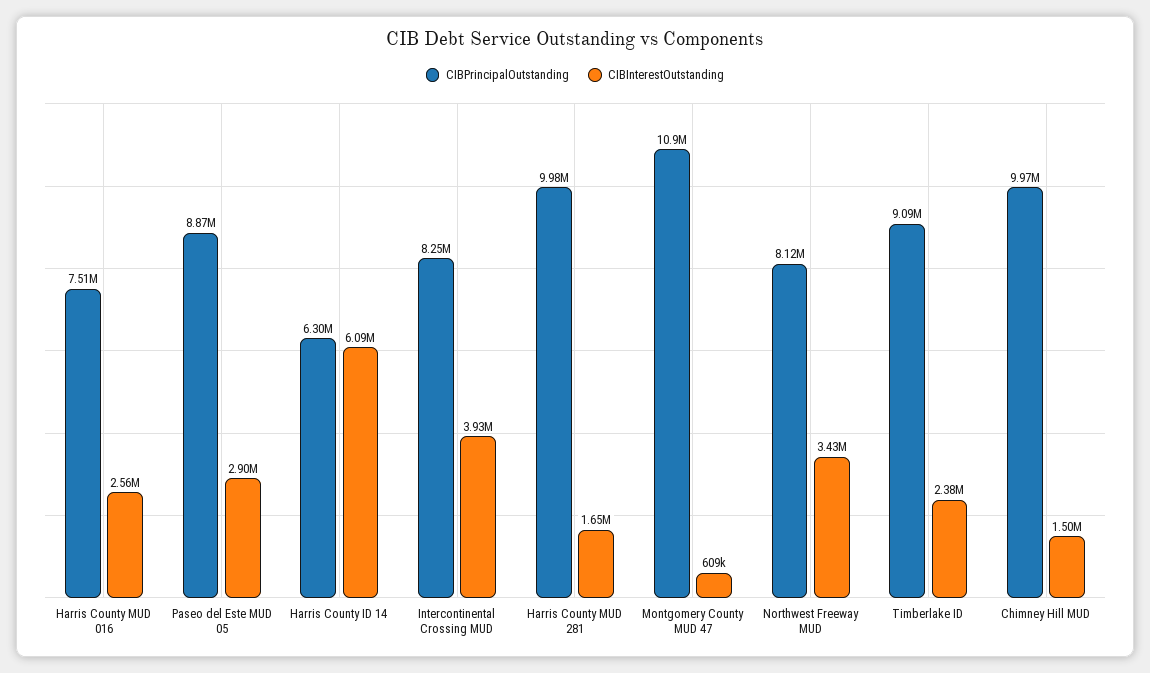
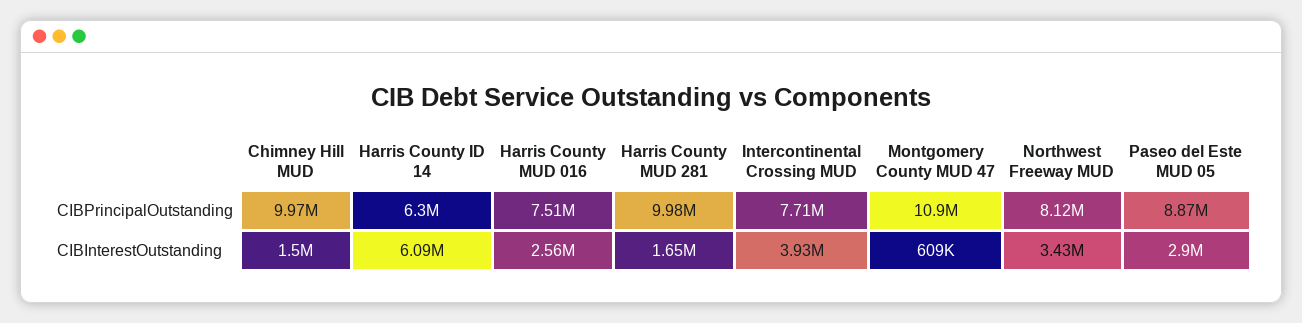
  {
    "CIBPrincipalOutstanding": {
      "Harris County MUD 016": 7510000,
      "Paseo del Este MUD 05": 8870000,
      "Harris County ID 14": 6300000,
-     "Intercontinental Crossing MUD": 8250000,
+     "Intercontinental Crossing MUD": 7710000,
      "Harris County MUD 281": 9980000,
      "Montgomery County MUD 47": 10900000,
      "Northwest Freeway MUD": 8120000,
-     "Timberlake ID": 9090000,
      "Chimney Hill MUD": 9970000
    },
    "CIBInterestOutstanding": {
      "Harris County MUD 016": 2560000,
      "Paseo del Este MUD 05": 2900000,
      "Harris County ID 14": 6090000,
      "Intercontinental Crossing MUD": 3930000,
      "Harris County MUD 281": 1650000,
      "Montgomery County MUD 47": 609000,
      "Northwest Freeway MUD": 3430000,
-     "Timberlake ID": 2380000,
      "Chimney Hill MUD": 1500000
    }
  }

